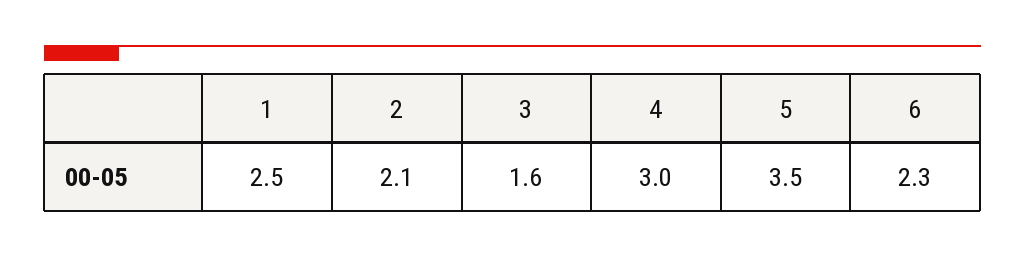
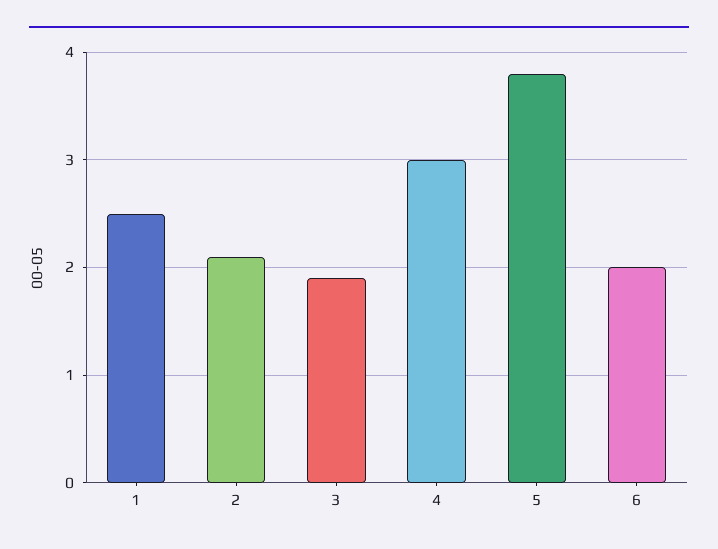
  {
    "1": 2.5,
    "2": 2.1,
-   "3": 1.6,
+   "3": 1.9,
    "4": 3,
-   "5": 3.5,
+   "5": 3.8,
-   "6": 2.3
+   "6": 2
  }

